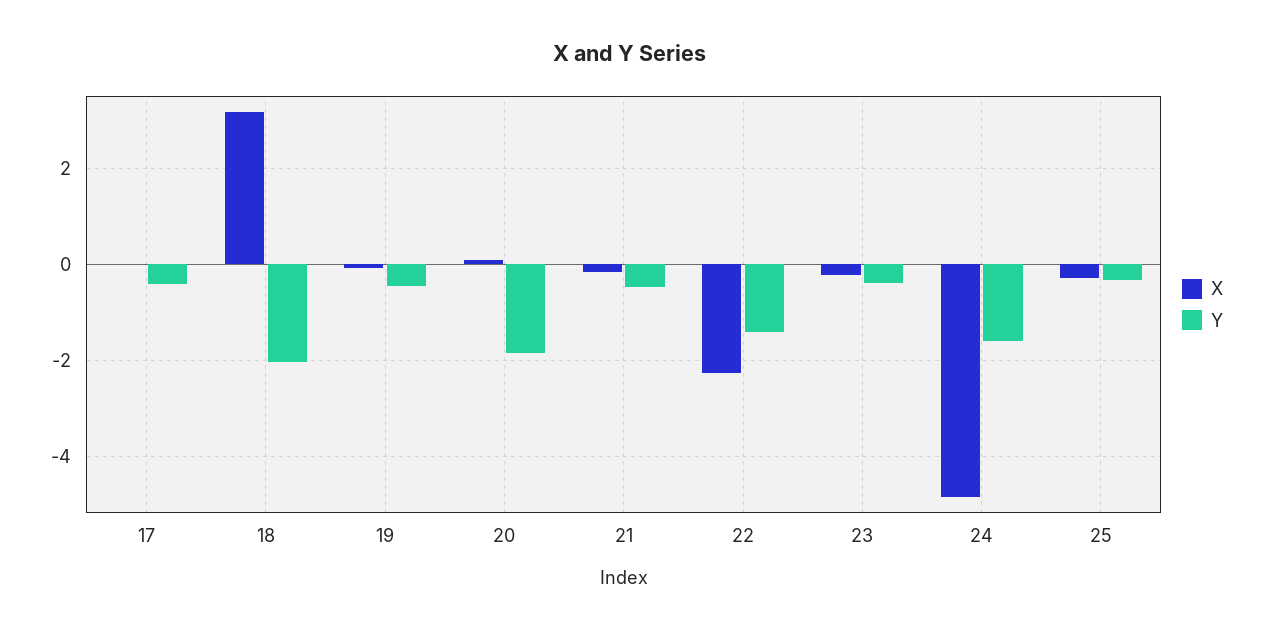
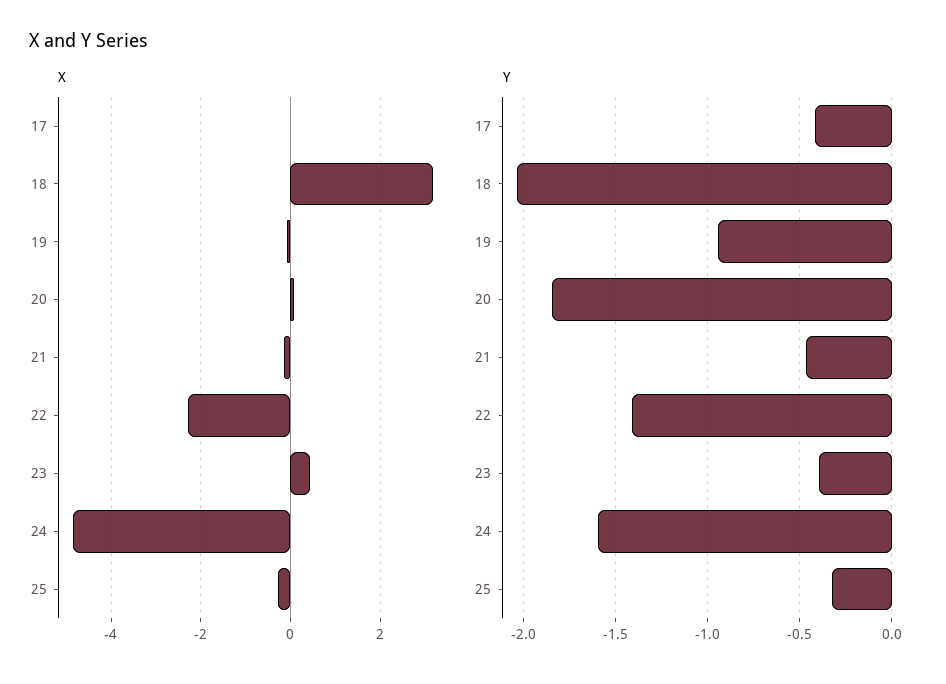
  {
    "X": {
      "17": 0,
      "18": 3.2,
      "19": 0,
      "20": 0,
      "21": -0.2,
      "22": -2.2,
-     "23": -0.2,
+     "23": 0.4,
      "24": -4.8,
      "25": -0.2
    },
    "Y": {
      "17": -0.4,
      "18": -2.05,
-     "19": -0.4,
+     "19": -0.95,
      "20": -1.85,
      "21": -0.45,
      "22": -1.4,
      "23": -0.4,
      "24": -1.6,
      "25": -0.3
    }
  }

